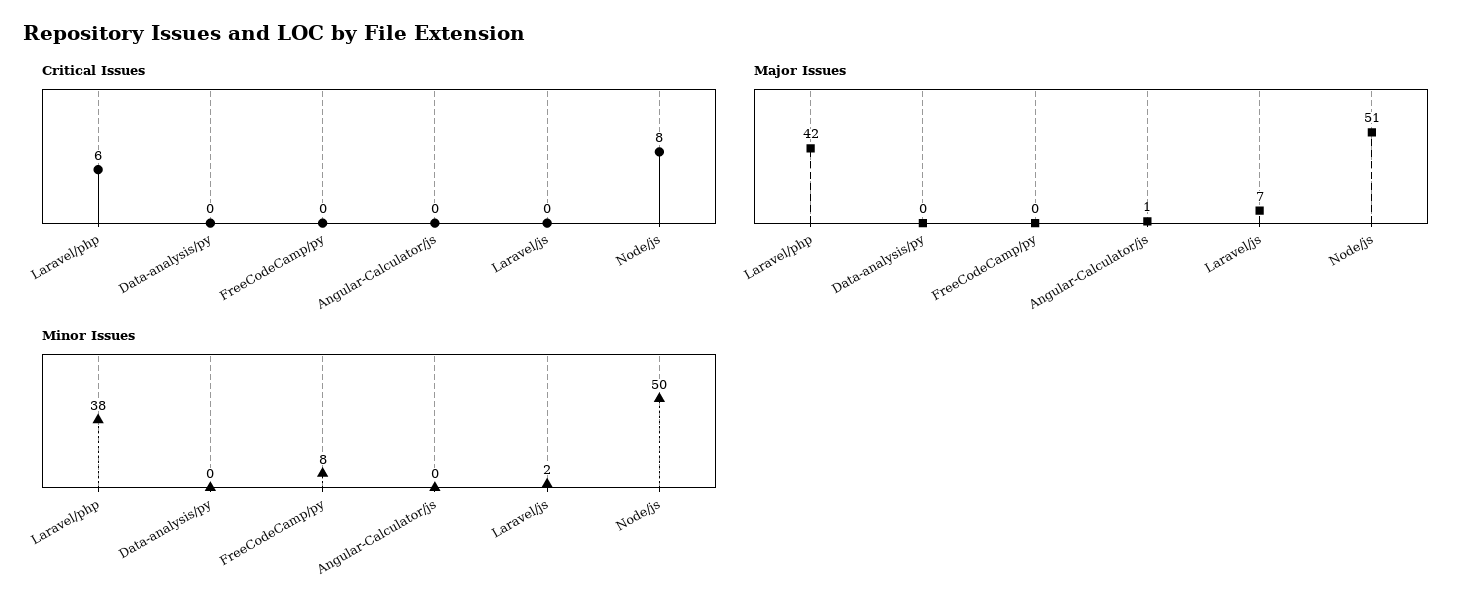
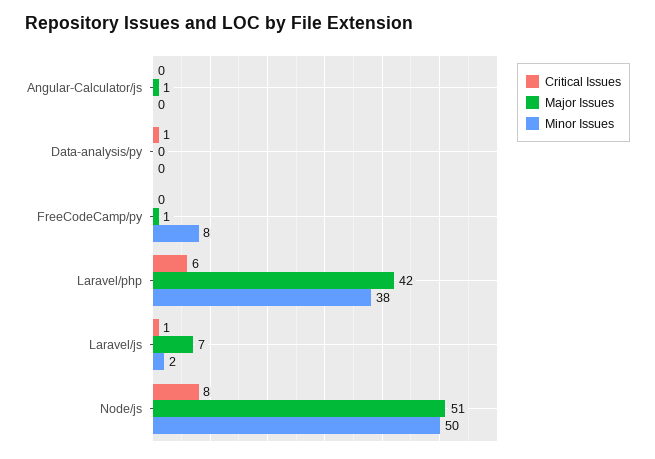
  {
    "Critical Issues": {
      "Laravel/php": 6,
-     "Data-analysis/py": 0,
+     "Data-analysis/py": 1,
      "FreeCodeCamp/py": 0,
      "Angular-Calculator/js": 0,
-     "Laravel/js": 0,
+     "Laravel/js": 1,
      "Node/js": 8
    },
    "Major Issues": {
      "Laravel/php": 42,
      "Data-analysis/py": 0,
-     "FreeCodeCamp/py": 0,
+     "FreeCodeCamp/py": 1,
      "Angular-Calculator/js": 1,
      "Laravel/js": 7,
      "Node/js": 51
    },
    "Minor Issues": {
      "Laravel/php": 38,
      "Data-analysis/py": 0,
      "FreeCodeCamp/py": 8,
      "Angular-Calculator/js": 0,
      "Laravel/js": 2,
      "Node/js": 50
    }
  }

